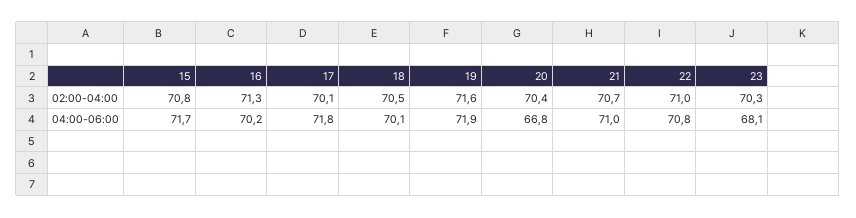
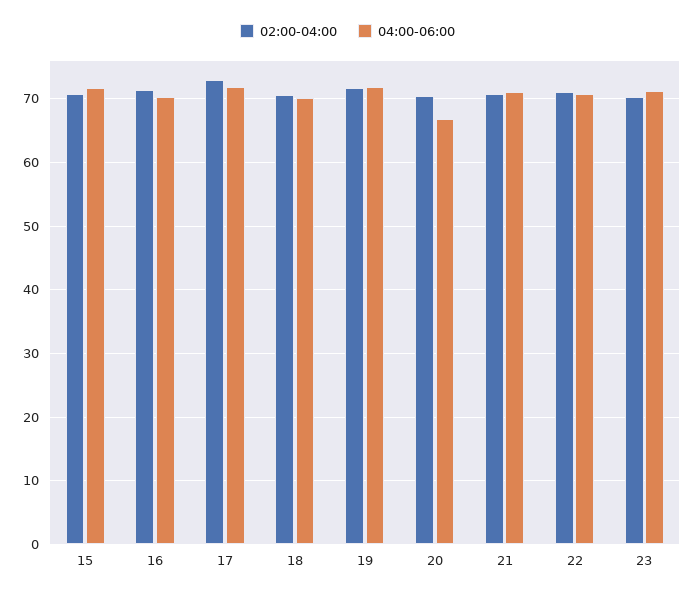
  {
    "02:00-04:00": {
      "15": 70.8,
      "16": 71.3,
-     "17": 70.1,
+     "17": 73,
      "18": 70.5,
      "19": 71.6,
      "20": 70.4,
      "21": 70.7,
      "22": 71,
      "23": 70.3
    },
    "04:00-06:00": {
      "15": 71.7,
      "16": 70.2,
      "17": 71.8,
      "18": 70.1,
      "19": 71.9,
      "20": 66.8,
      "21": 71,
      "22": 70.8,
-     "23": 68.1
+     "23": 71
    }
  }

